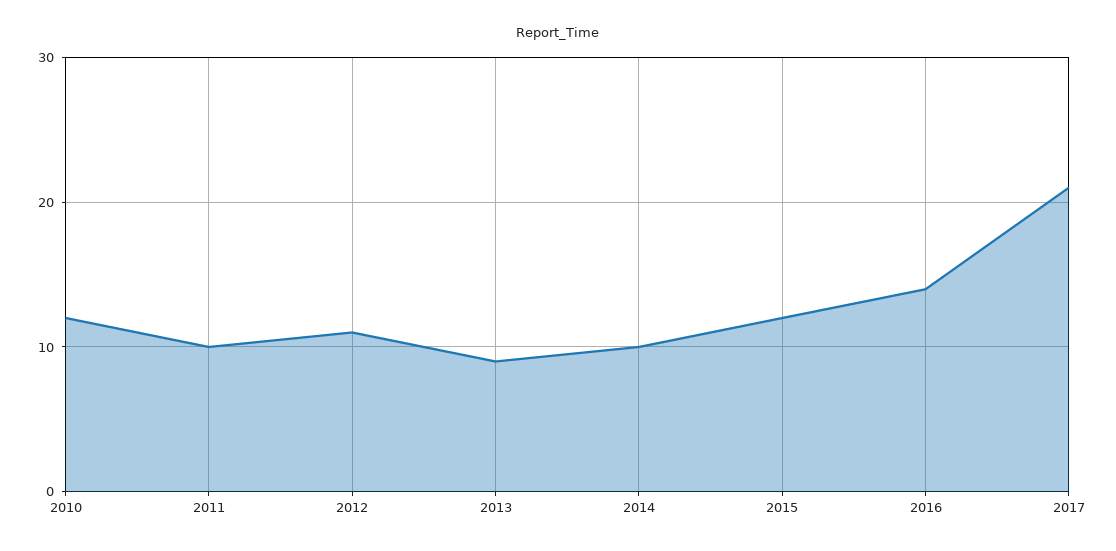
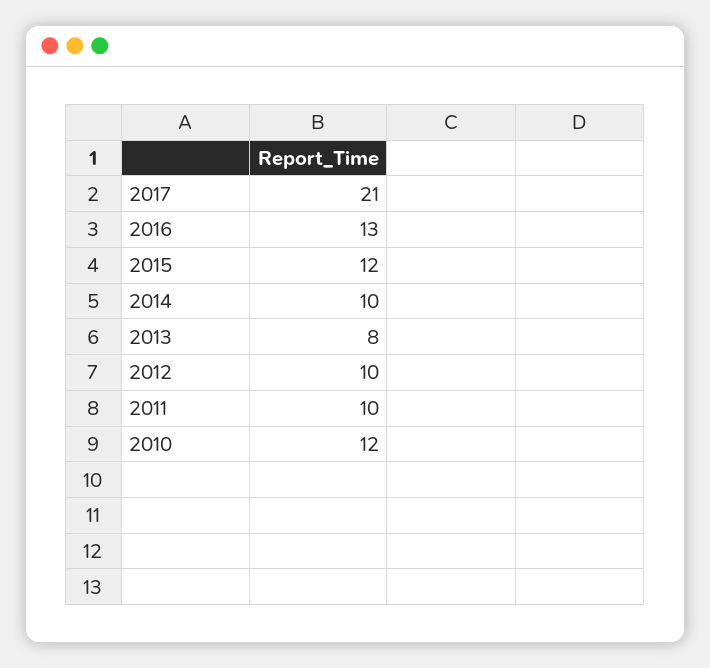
  {
    "2010": 12,
    "2011": 10,
-   "2012": 11,
+   "2012": 10,
-   "2013": 9,
+   "2013": 8,
    "2014": 10,
    "2015": 12,
-   "2016": 14,
+   "2016": 13,
    "2017": 21
  }

